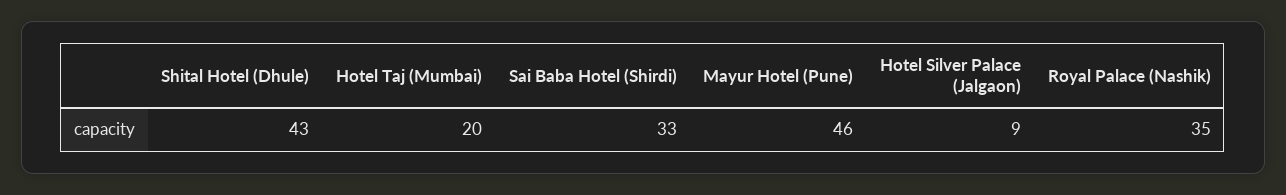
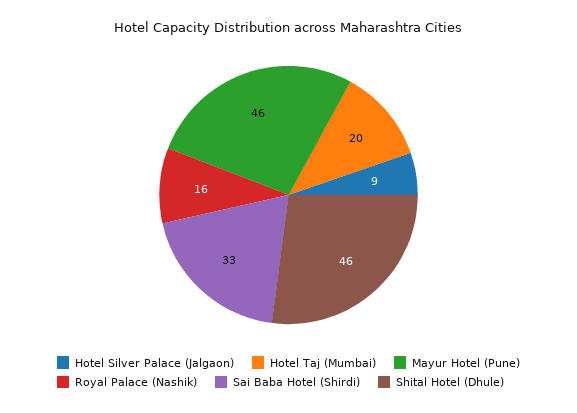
  {
-   "Shital Hotel (Dhule)": 43,
+   "Shital Hotel (Dhule)": 46,
    "Hotel Taj (Mumbai)": 20,
    "Sai Baba Hotel (Shirdi)": 33,
    "Mayur Hotel (Pune)": 46,
    "Hotel Silver Palace (Jalgaon)": 9,
-   "Royal Palace (Nashik)": 35
+   "Royal Palace (Nashik)": 16
  }

